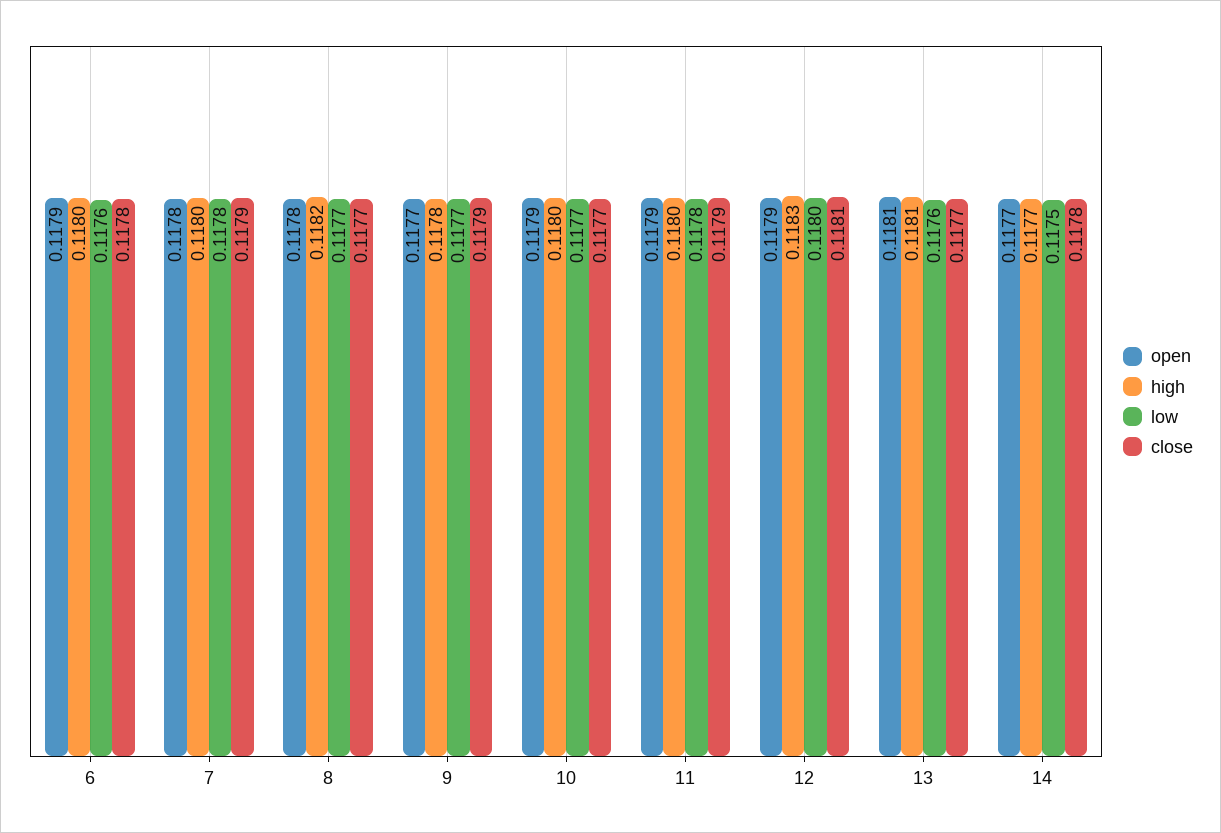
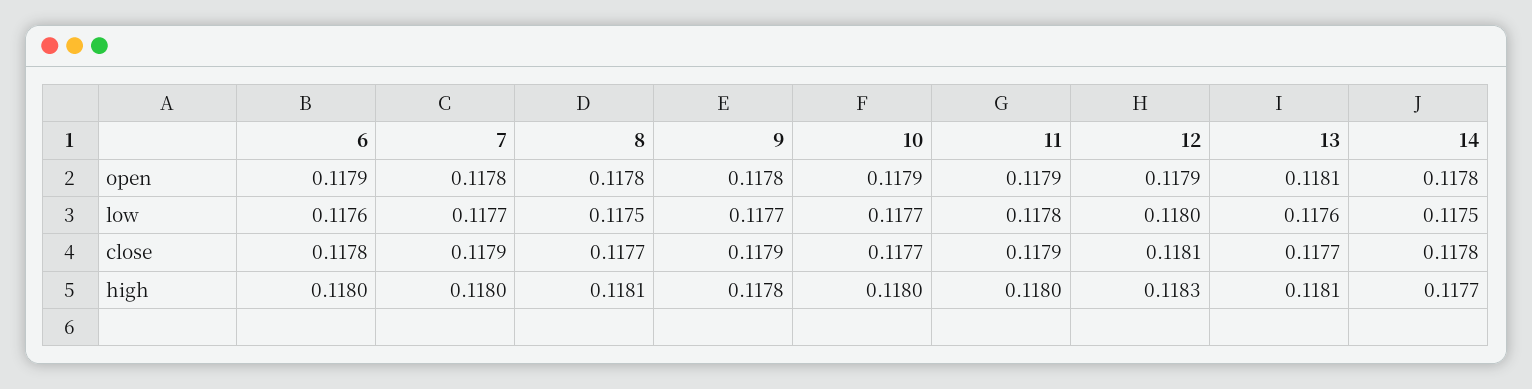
  {
    "open": {
      "6": 0.1179,
      "7": 0.1178,
      "8": 0.1178,
-     "9": 0.1177,
+     "9": 0.1178,
      "10": 0.1179,
      "11": 0.1179,
      "12": 0.1179,
      "13": 0.1181,
-     "14": 0.1177
+     "14": 0.1178
    },
    "high": {
      "6": 0.118,
      "7": 0.118,
-     "8": 0.1182,
+     "8": 0.1181,
      "9": 0.1178,
      "10": 0.118,
      "11": 0.118,
      "12": 0.1183,
      "13": 0.1181,
      "14": 0.1177
    },
    "low": {
      "6": 0.1176,
-     "7": 0.1178,
+     "7": 0.1177,
-     "8": 0.1177,
+     "8": 0.1175,
      "9": 0.1177,
      "10": 0.1177,
      "11": 0.1178,
      "12": 0.118,
      "13": 0.1176,
      "14": 0.1175
    },
    "close": {
      "6": 0.1178,
      "7": 0.1179,
      "8": 0.1177,
      "9": 0.1179,
      "10": 0.1177,
      "11": 0.1179,
      "12": 0.1181,
      "13": 0.1177,
      "14": 0.1178
    }
  }

